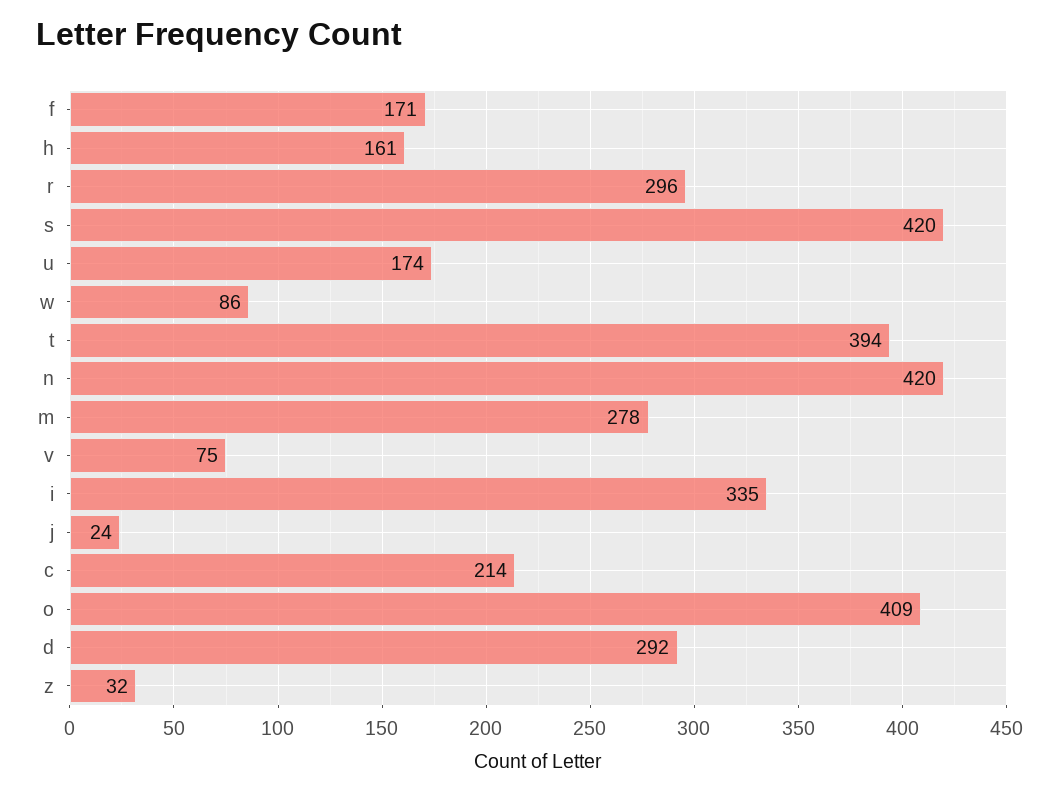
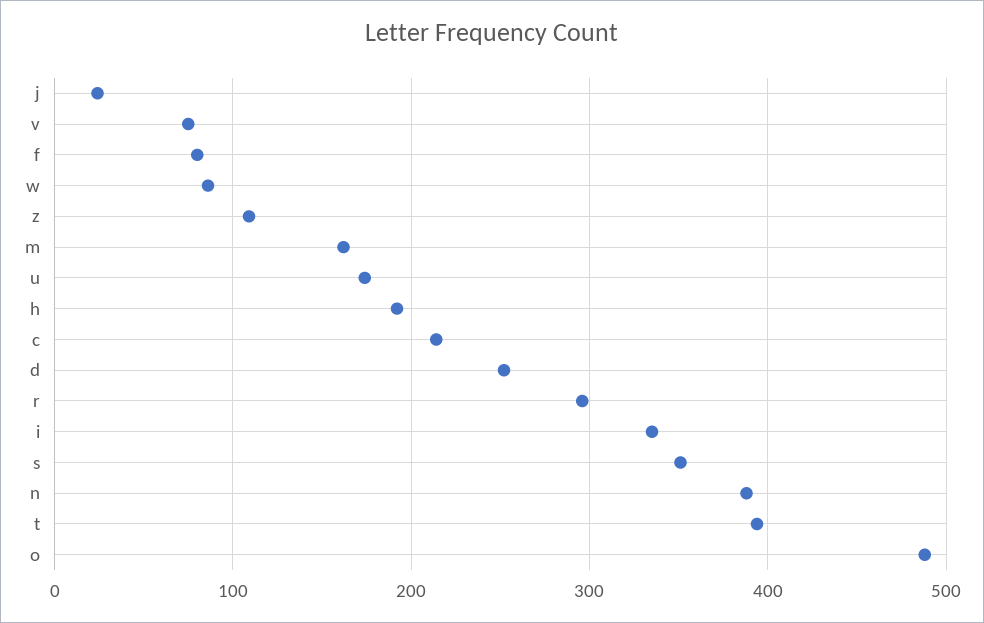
  {
-   "f": 171,
+   "f": 80,
-   "h": 161,
+   "h": 190,
    "r": 296,
-   "s": 420,
+   "s": 350,
    "u": 174,
    "w": 86,
    "t": 394,
-   "n": 420,
+   "n": 390,
-   "m": 278,
+   "m": 160,
    "v": 75,
    "i": 335,
    "j": 24,
    "c": 214,
-   "o": 409,
+   "o": 490,
-   "d": 292,
+   "d": 250,
-   "z": 32
+   "z": 110
  }

